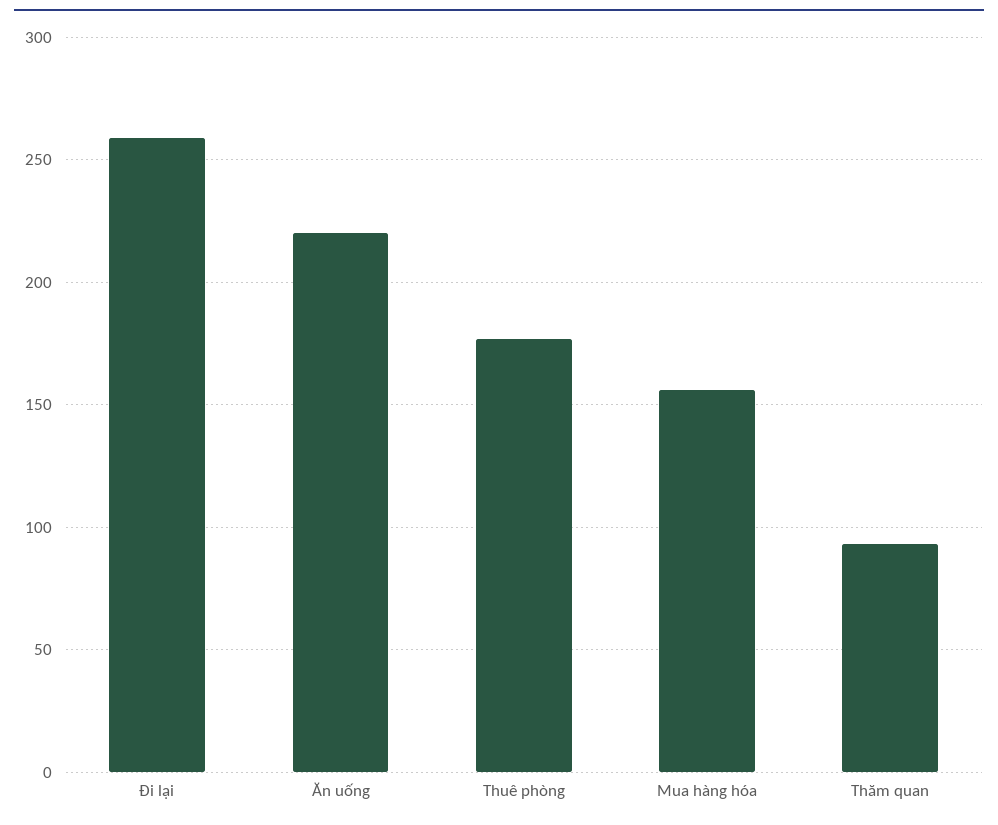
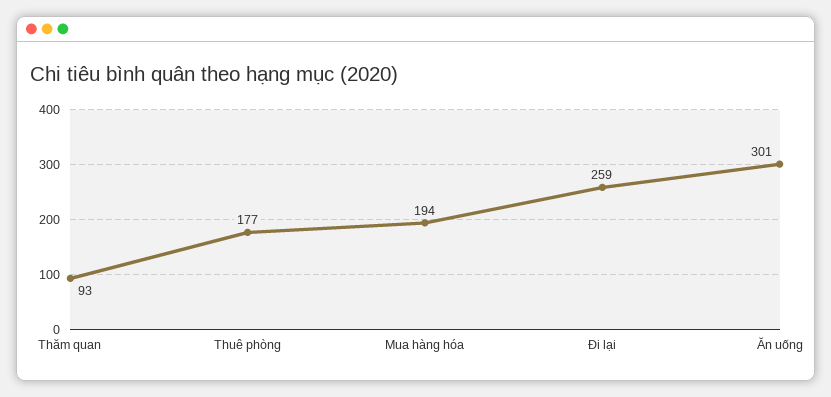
  {
    "Đi lại": 259,
-   "Ăn uống": 220,
+   "Ăn uống": 301,
    "Thuê phòng": 177,
-   "Mua hàng hóa": 155,
+   "Mua hàng hóa": 194,
    "Thăm quan": 93
  }

